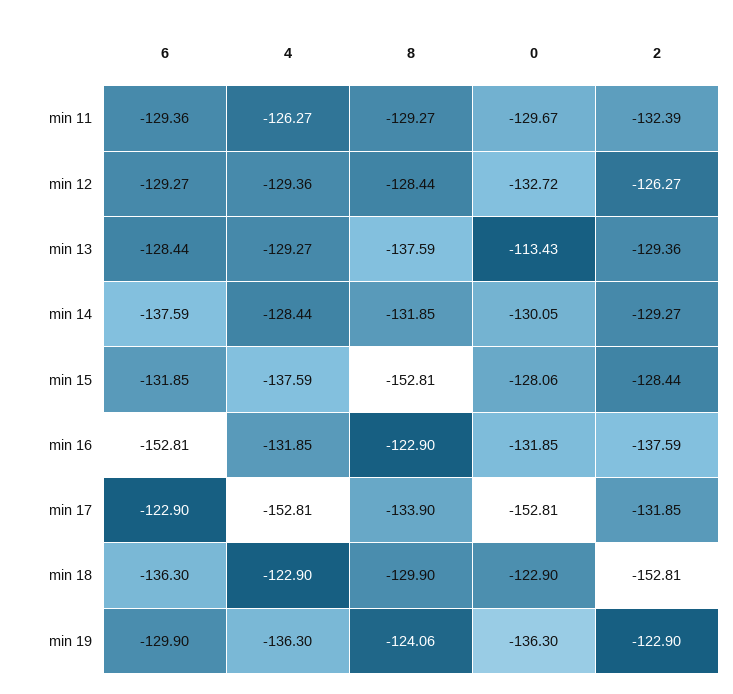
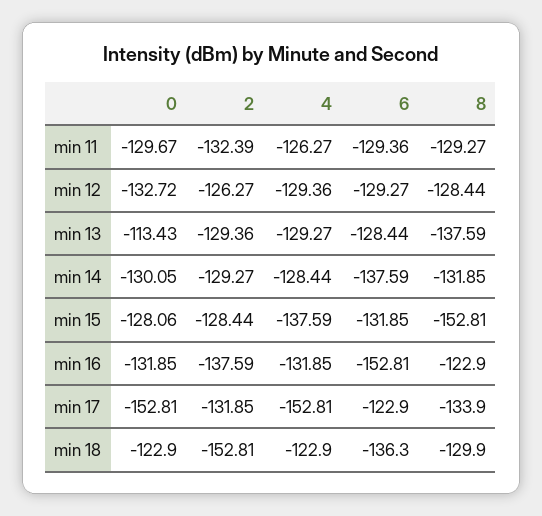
  {
    "6": {
      "min 11": -129.36,
      "min 12": -129.27,
      "min 13": -128.44,
      "min 14": -137.59,
      "min 15": -131.85,
      "min 16": -152.81,
      "min 17": -122.9,
-     "min 18": -136.3,
+     "min 18": -136.3
-     "min 19": -129.9
    },
    "4": {
      "min 11": -126.27,
      "min 12": -129.36,
      "min 13": -129.27,
      "min 14": -128.44,
      "min 15": -137.59,
      "min 16": -131.85,
      "min 17": -152.81,
-     "min 18": -122.9,
+     "min 18": -122.9
-     "min 19": -136.3
    },
    "8": {
      "min 11": -129.27,
      "min 12": -128.44,
      "min 13": -137.59,
      "min 14": -131.85,
      "min 15": -152.81,
      "min 16": -122.9,
      "min 17": -133.9,
-     "min 18": -129.9,
+     "min 18": -129.9
-     "min 19": -124.06
    },
    "0": {
      "min 11": -129.67,
      "min 12": -132.72,
      "min 13": -113.43,
      "min 14": -130.05,
      "min 15": -128.06,
      "min 16": -131.85,
      "min 17": -152.81,
-     "min 18": -122.9,
+     "min 18": -122.9
-     "min 19": -136.3
    },
    "2": {
      "min 11": -132.39,
      "min 12": -126.27,
      "min 13": -129.36,
      "min 14": -129.27,
      "min 15": -128.44,
      "min 16": -137.59,
      "min 17": -131.85,
-     "min 18": -152.81,
+     "min 18": -152.81
-     "min 19": -122.9
    }
  }

